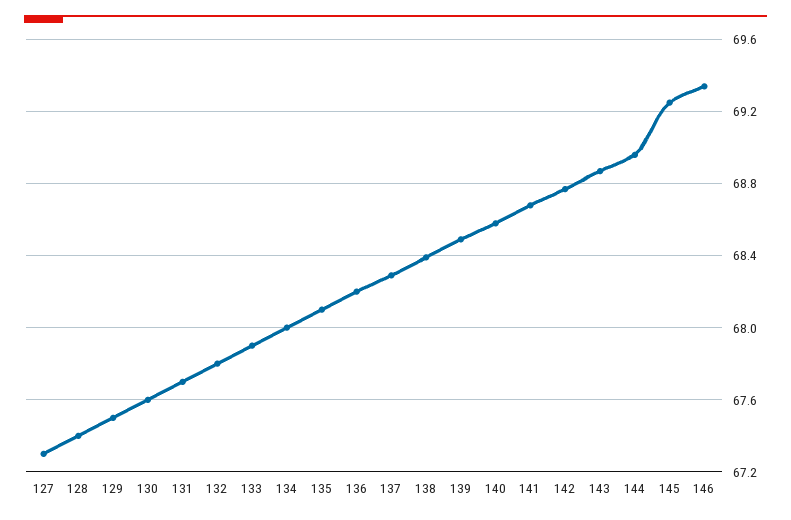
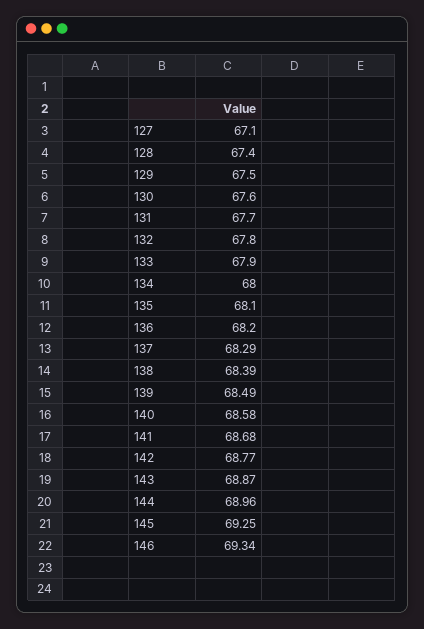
  {
-   "127": 67.3,
+   "127": 67.1,
    "128": 67.4,
    "129": 67.5,
    "130": 67.6,
    "131": 67.7,
    "132": 67.8,
    "133": 67.9,
    "134": 68,
    "135": 68.1,
    "136": 68.2,
    "137": 68.29,
    "138": 68.39,
    "139": 68.49,
    "140": 68.58,
    "141": 68.68,
    "142": 68.77,
    "143": 68.87,
    "144": 68.96,
    "145": 69.25,
    "146": 69.34
  }

